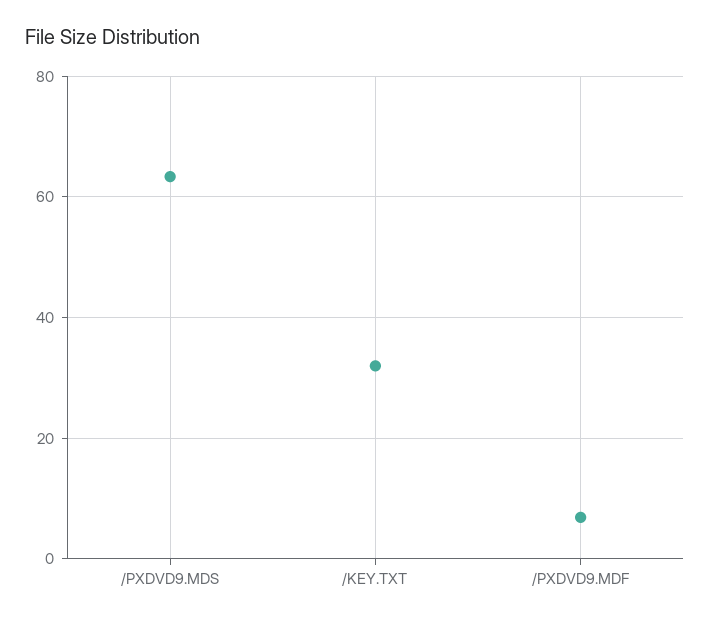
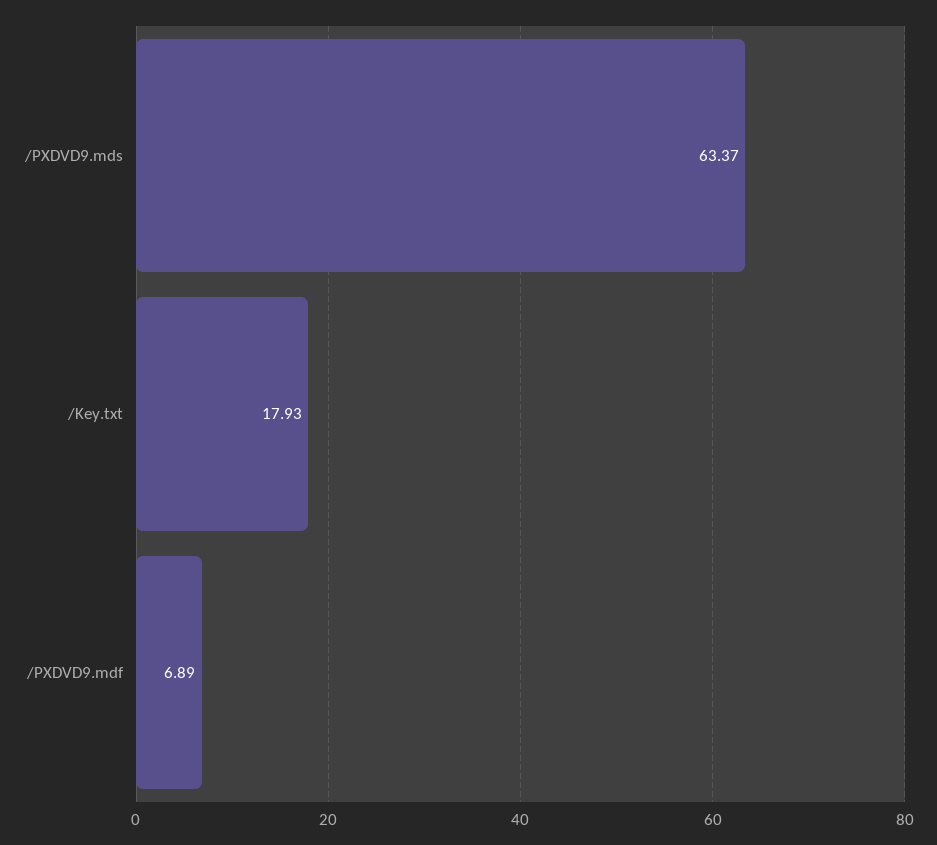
  {
    "/PXDVD9.MDS": 63.37,
-   "/KEY.TXT": 32,
+   "/KEY.TXT": 17.93,
    "/PXDVD9.MDF": 6.89
  }

